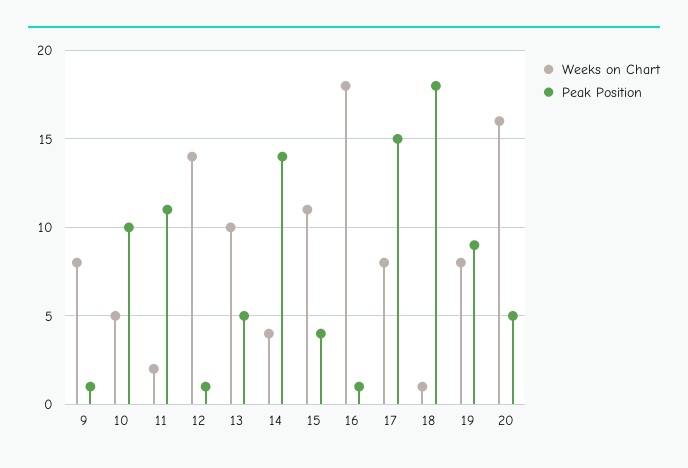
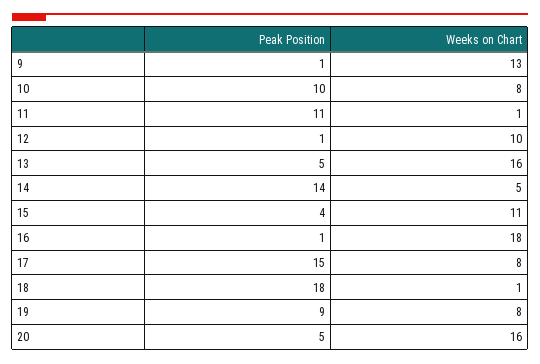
  {
    "Weeks on Chart": {
-     "9": 8,
+     "9": 13,
-     "10": 5,
+     "10": 8,
-     "11": 2,
+     "11": 1,
-     "12": 14,
+     "12": 10,
-     "13": 10,
+     "13": 16,
-     "14": 4,
+     "14": 5,
      "15": 11,
      "16": 18,
      "17": 8,
      "18": 1,
      "19": 8,
      "20": 16
    },
    "Peak Position": {
      "9": 1,
      "10": 10,
      "11": 11,
      "12": 1,
      "13": 5,
      "14": 14,
      "15": 4,
      "16": 1,
      "17": 15,
      "18": 18,
      "19": 9,
      "20": 5
    }
  }

